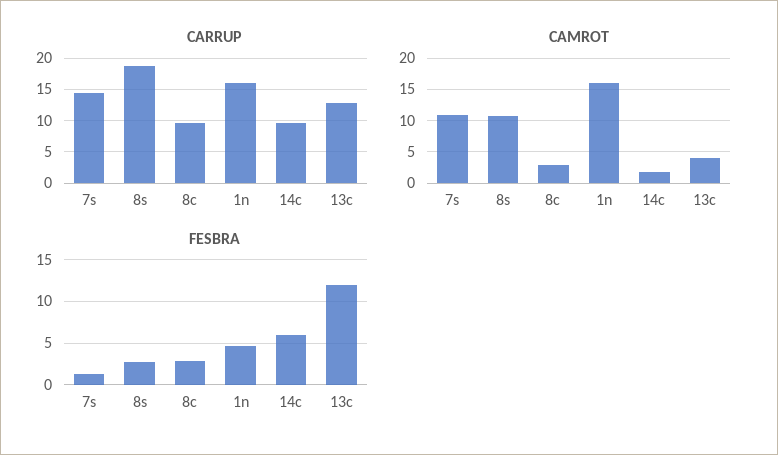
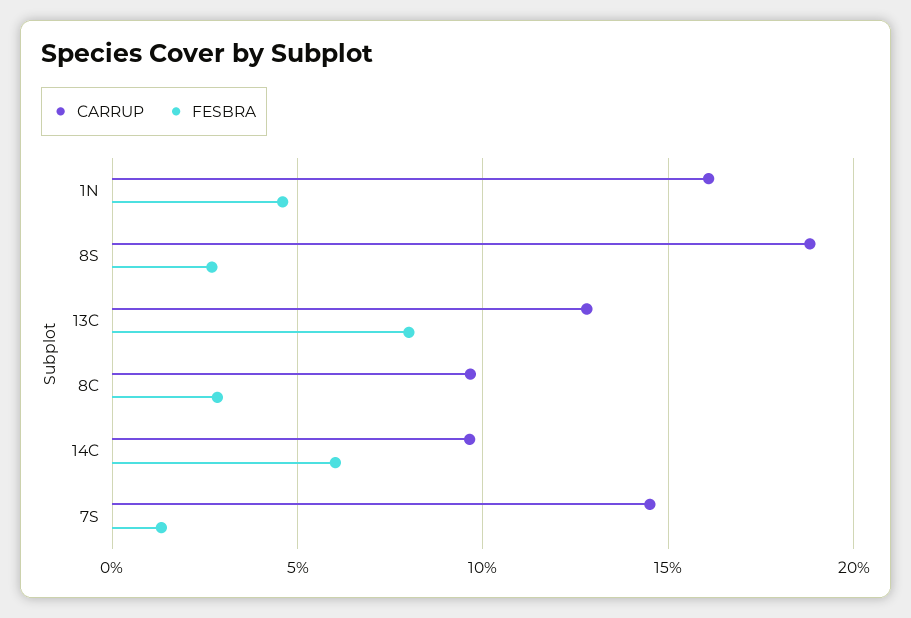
  {
    "CARRUP": {
      "7s": 14.5,
      "8s": 19,
      "8c": 9.5,
      "1n": 16,
      "14c": 9.5,
      "13c": 13
    },
-   "CAMROT": {
-     "7s": 11,
-     "8s": 11,
-     "8c": 3,
-     "1n": 16,
-     "14c": 2,
-     "13c": 4
-   },
    "FESBRA": {
      "7s": 1.5,
      "8s": 2.5,
      "8c": 3,
      "1n": 4.5,
      "14c": 6,
-     "13c": 12
+     "13c": 8
    }
  }

